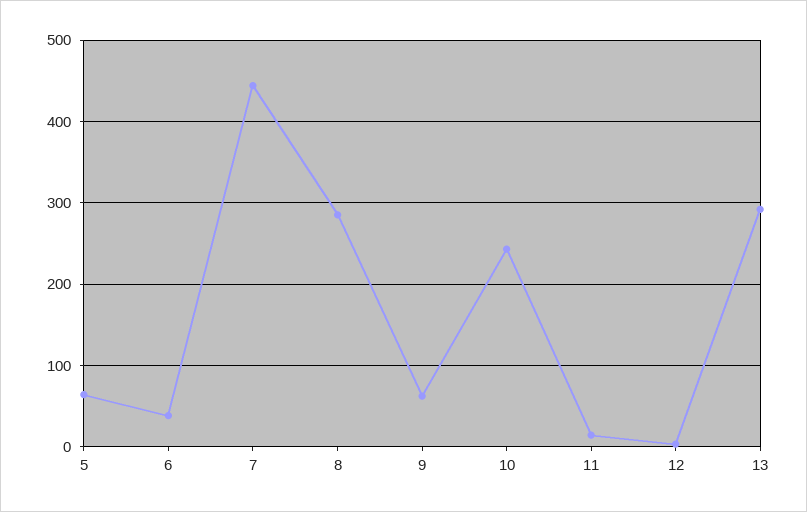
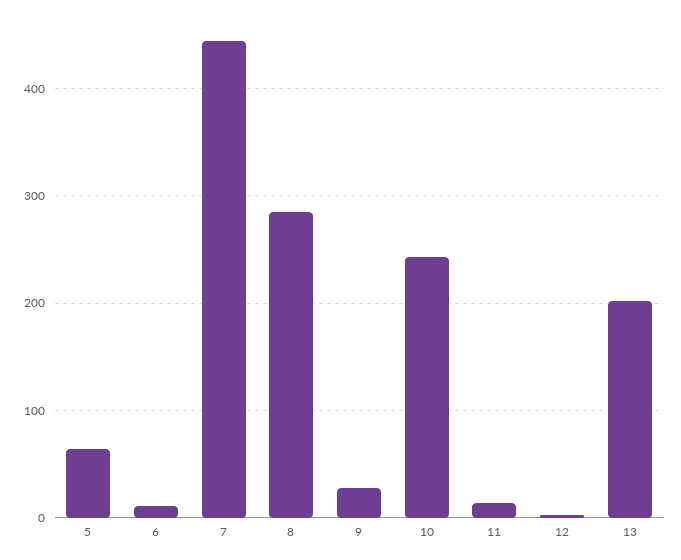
  {
    "5": 60,
-   "6": 40,
+   "6": 10,
    "7": 440,
    "8": 290,
-   "9": 60,
+   "9": 30,
    "10": 240,
    "11": 10,
    "12": 0,
-   "13": 290
+   "13": 200
  }

